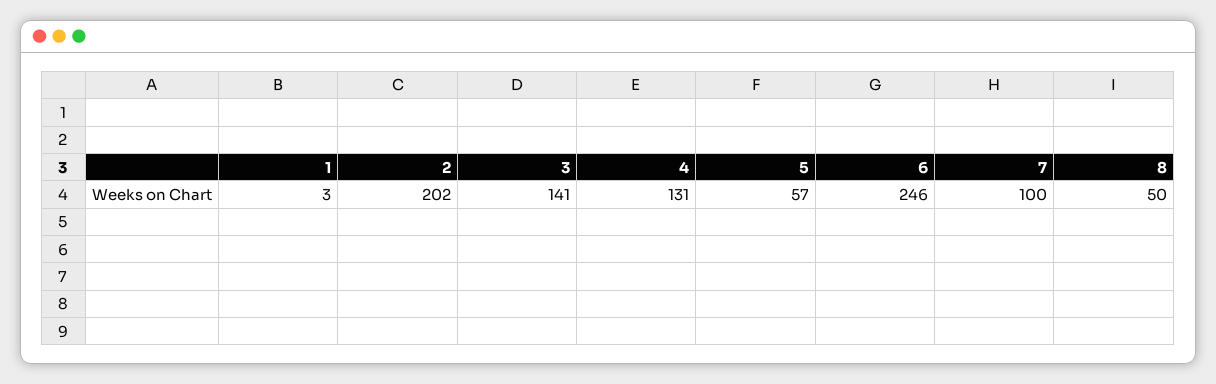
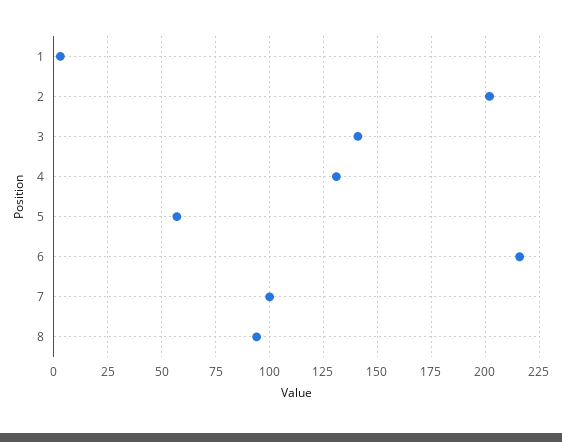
  {
    "1": 3,
    "2": 202,
    "3": 141,
    "4": 131,
    "5": 57,
-   "6": 246,
+   "6": 215,
    "7": 100,
-   "8": 50
+   "8": 95
  }

